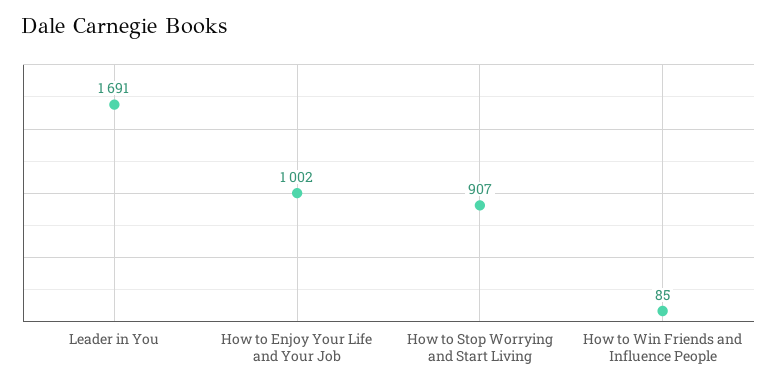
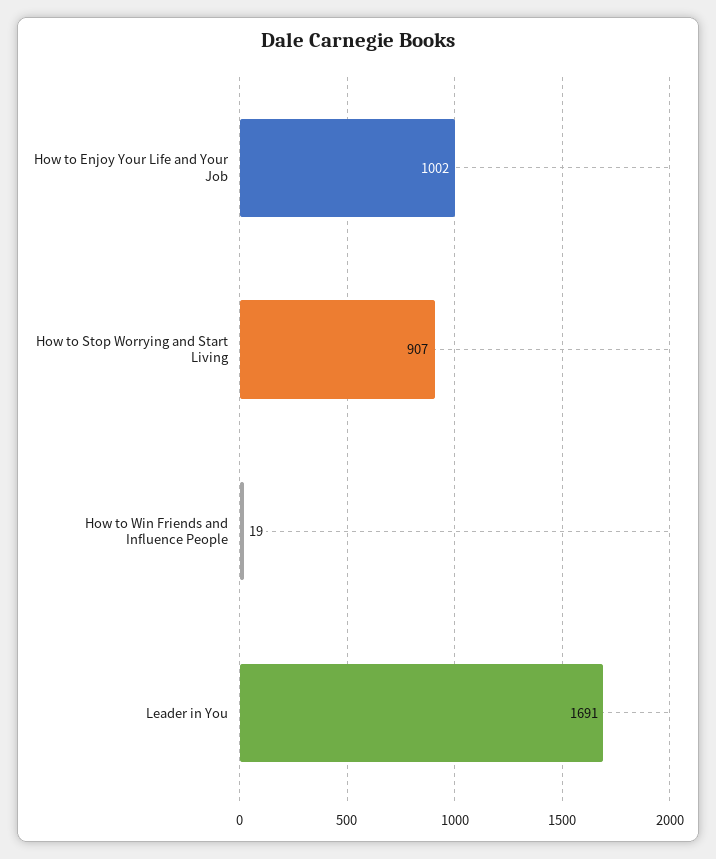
  {
    "Leader in You": 1691,
    "How to Enjoy Your Life and Your Job": 1002,
    "How to Stop Worrying and Start Living": 907,
-   "How to Win Friends and Influence People": 85
+   "How to Win Friends and Influence People": 19
  }

